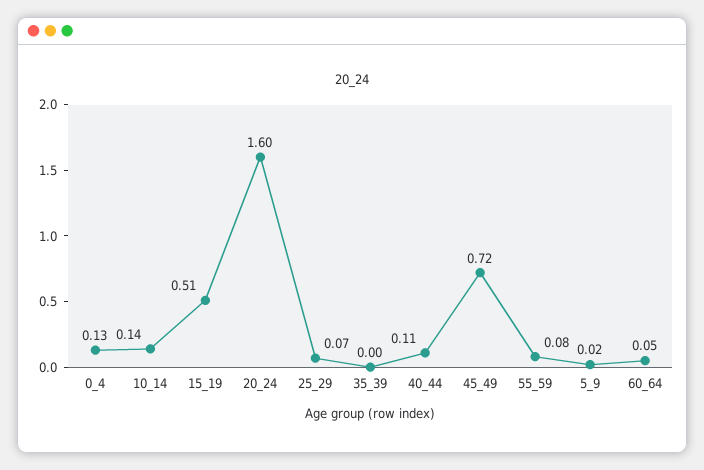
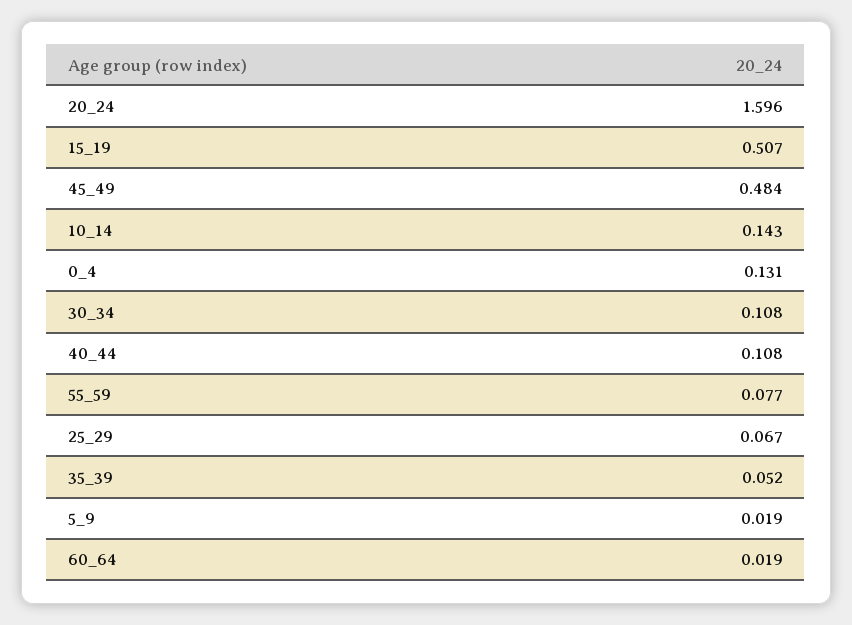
  {
    "0_4": 0.131,
    "10_14": 0.143,
    "15_19": 0.507,
    "20_24": 1.596,
    "25_29": 0.067,
-   "35_39": 0,
+   "35_39": 0.052,
    "40_44": 0.108,
-   "45_49": 0.72,
+   "45_49": 0.484,
    "55_59": 0.077,
    "5_9": 0.019,
-   "60_64": 0.05
+   "60_64": 0.019,
+   "30_34": 0.108
  }

